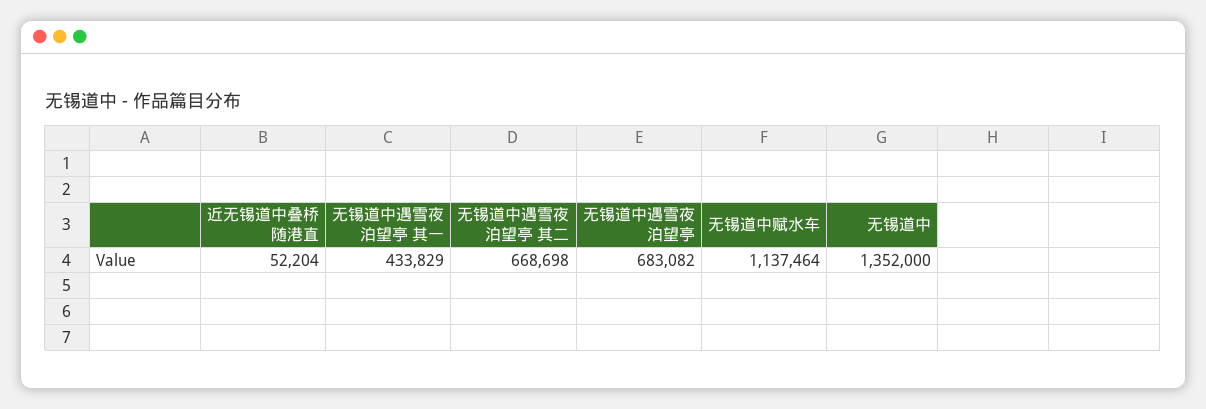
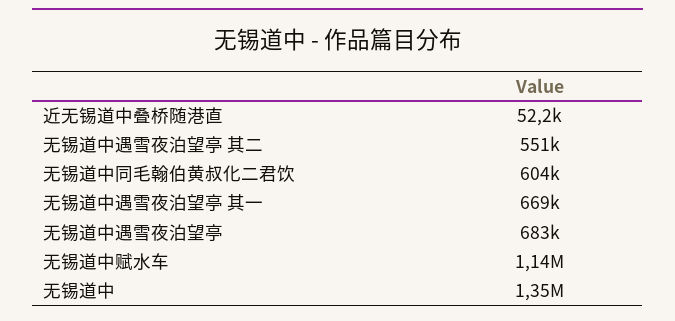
  {
    "近无锡道中叠桥随港直": 52204,
-   "无锡道中遇雪夜泊望亭 其一": 433829,
+   "无锡道中遇雪夜泊望亭 其一": 669000,
-   "无锡道中遇雪夜泊望亭 其二": 668698,
+   "无锡道中遇雪夜泊望亭 其二": 551000,
    "无锡道中遇雪夜泊望亭": 683082,
    "无锡道中赋水车": 1137464,
-   "无锡道中": 1352000
+   "无锡道中": 1352000,
+   "无锡道中同毛翰伯黄叔化二君饮": 604000
  }

